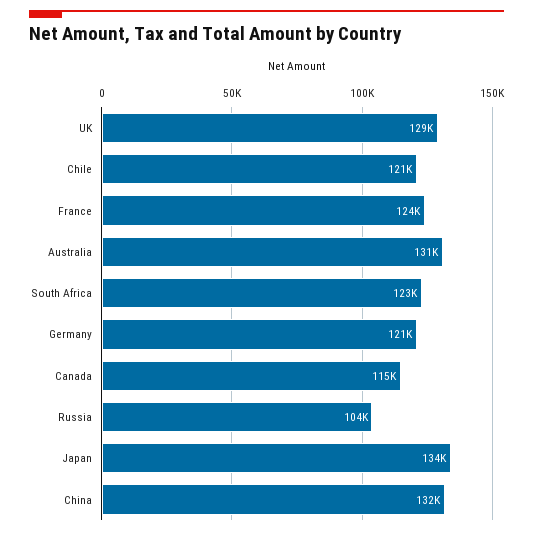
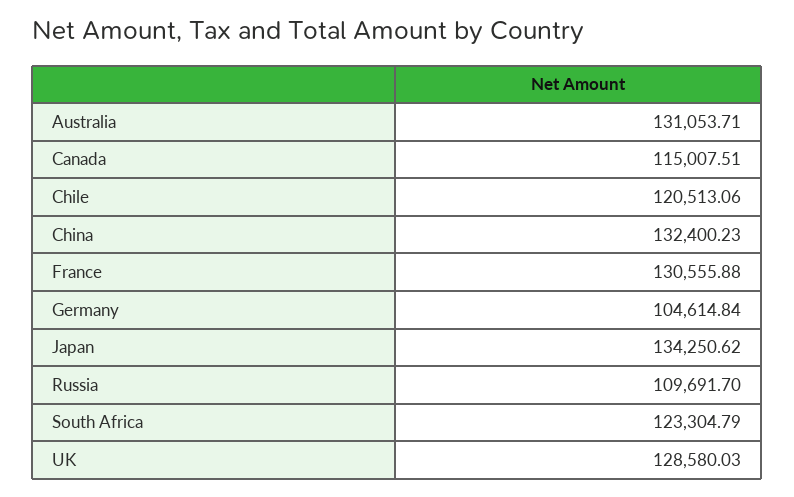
  {
    "UK": 128580.03,
    "Chile": 120513.06,
-   "France": 124000,
+   "France": 130555.88,
    "Australia": 131053.71,
    "South Africa": 123304.79,
-   "Germany": 121000,
+   "Germany": 104614.84,
    "Canada": 115007.51,
-   "Russia": 104000,
+   "Russia": 109691.7,
    "Japan": 134250.62,
    "China": 132400.23
  }

